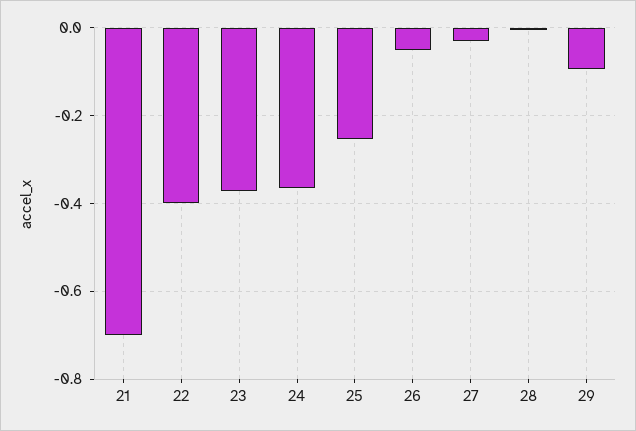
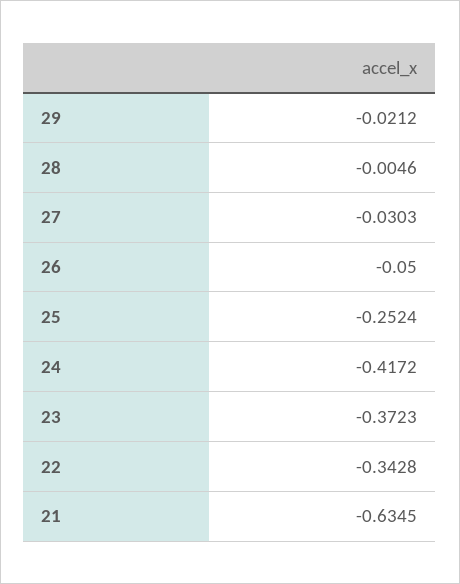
  {
-   "21": -0.7,
+   "21": -0.6345,
-   "22": -0.4,
+   "22": -0.3428,
    "23": -0.3723,
-   "24": -0.36,
+   "24": -0.4172,
    "25": -0.2524,
    "26": -0.05,
    "27": -0.0303,
    "28": -0.0046,
-   "29": -0.1
+   "29": -0.0212
  }

